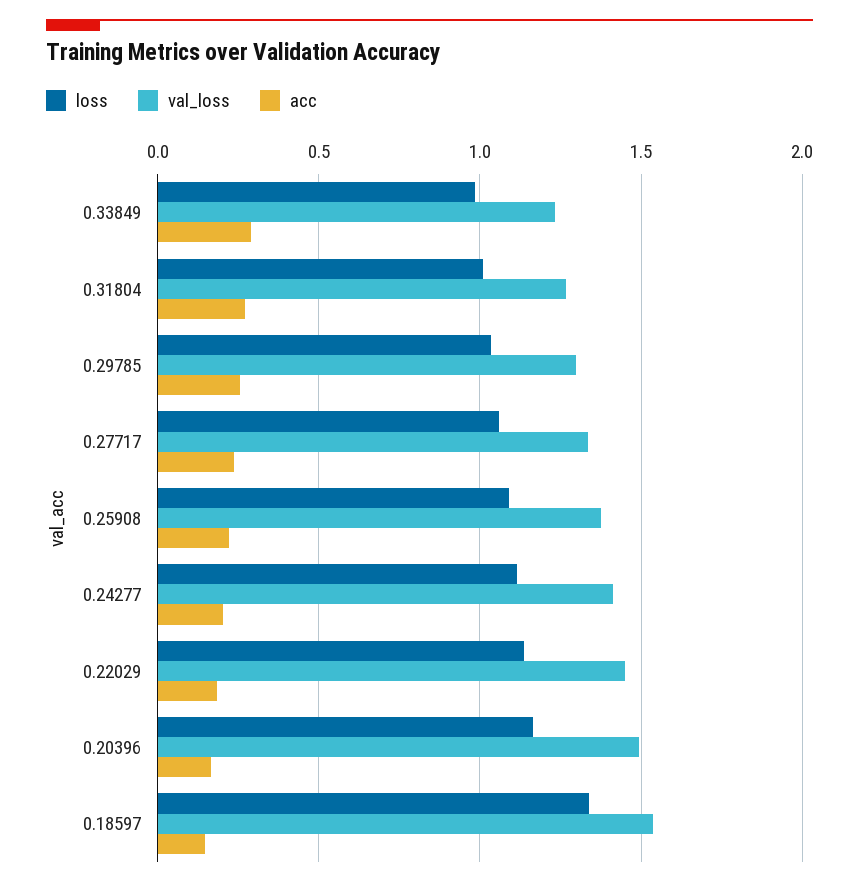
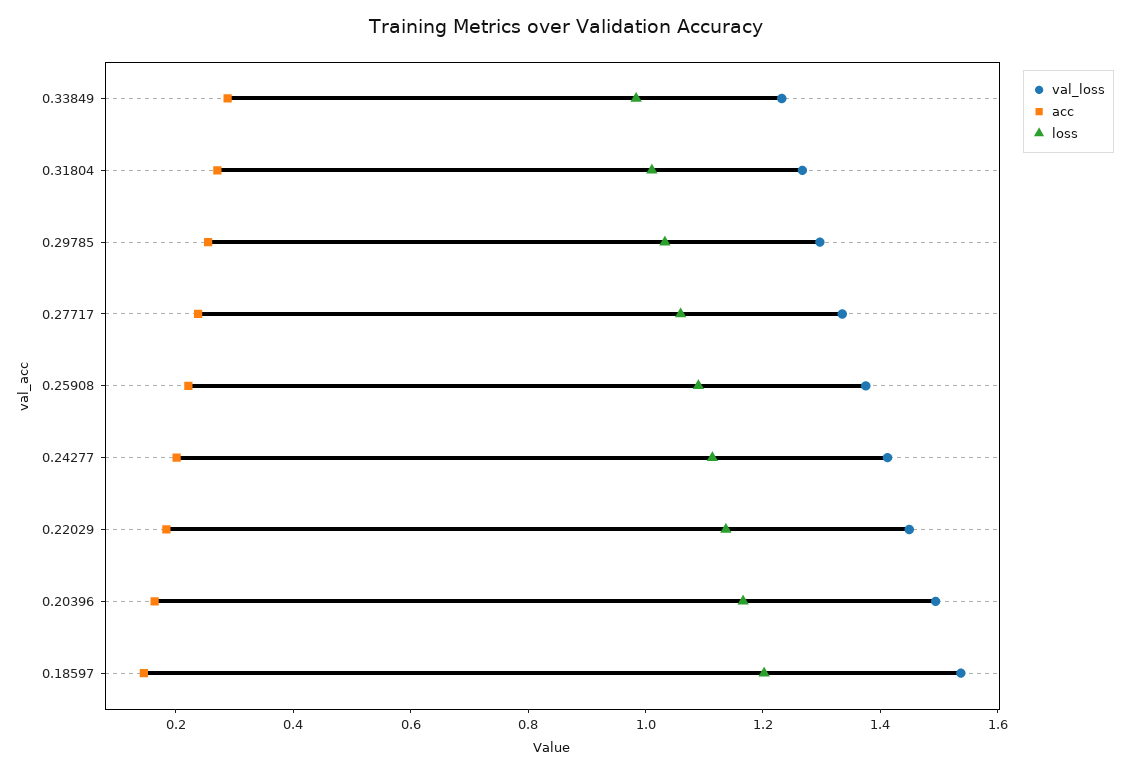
  {
    "loss": {
      "0.33849": 1,
      "0.31804": 1,
      "0.29785": 1.05,
      "0.27717": 1.05,
      "0.25908": 1.1,
      "0.24277": 1.1,
      "0.22029": 1.15,
      "0.20396": 1.15,
-     "0.18597": 1.35
+     "0.18597": 1.2
    },
    "val_loss": {
      "0.33849": 1.25,
      "0.31804": 1.25,
      "0.29785": 1.3,
      "0.27717": 1.35,
      "0.25908": 1.4,
      "0.24277": 1.4,
      "0.22029": 1.45,
      "0.20396": 1.5,
      "0.18597": 1.55
    },
    "acc": {
      "0.33849": 0.3,
      "0.31804": 0.25,
      "0.29785": 0.25,
      "0.27717": 0.25,
      "0.25908": 0.2,
      "0.24277": 0.2,
      "0.22029": 0.2,
      "0.20396": 0.15,
      "0.18597": 0.15
    }
  }

